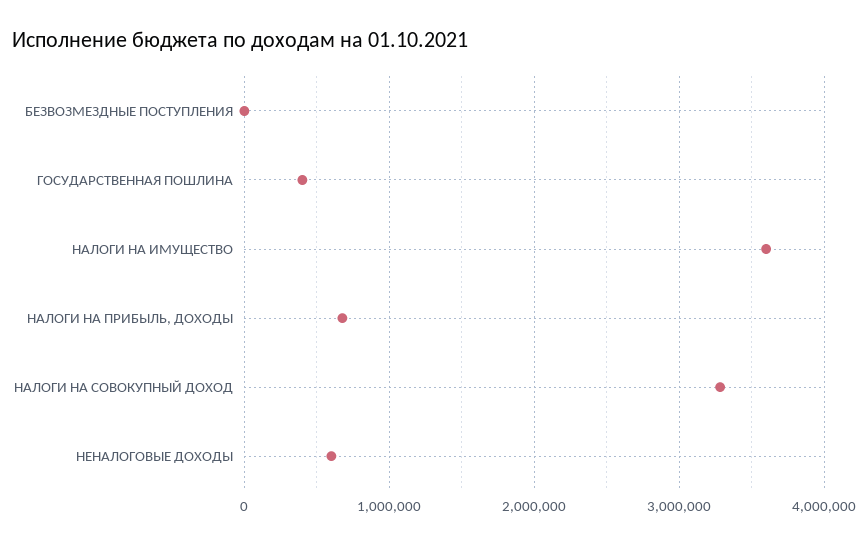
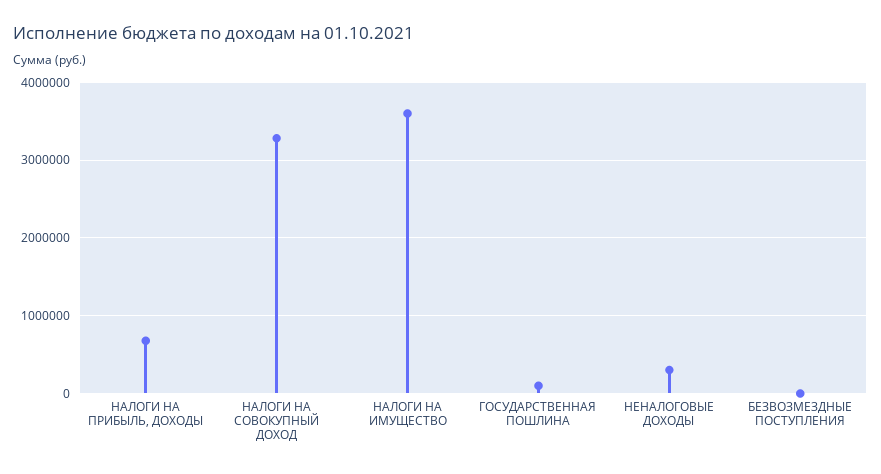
  {
    "БЕЗВОЗМЕЗДНЫЕ ПОСТУПЛЕНИЯ": 0,
-   "ГОСУДАРСТВЕННАЯ ПОШЛИНА": 400000,
+   "ГОСУДАРСТВЕННАЯ ПОШЛИНА": 100000,
    "НАЛОГИ НА ИМУЩЕСТВО": 3600000,
    "НАЛОГИ НА ПРИБЫЛЬ, ДОХОДЫ": 700000,
    "НАЛОГИ НА СОВОКУПНЫЙ ДОХОД": 3300000,
-   "НЕНАЛОГОВЫЕ ДОХОДЫ": 600000
+   "НЕНАЛОГОВЫЕ ДОХОДЫ": 300000
  }

